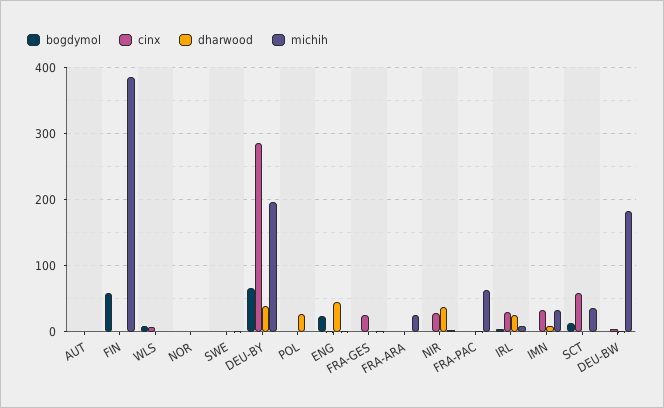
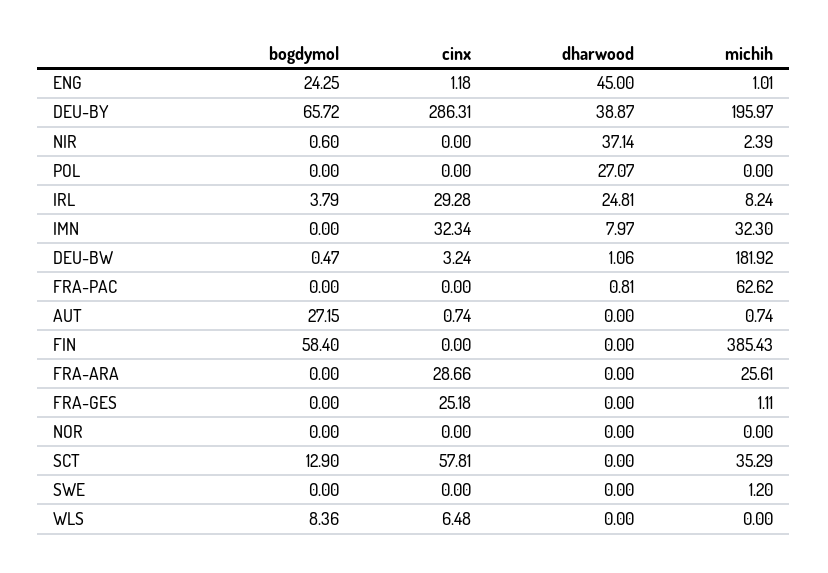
  {
    "bogdymol": {
-     "AUT": 0,
+     "AUT": 27.15,
      "FIN": 58.4,
      "WLS": 8.36,
      "NOR": 0,
      "SWE": 0,
      "DEU-BY": 65.72,
      "POL": 0,
      "ENG": 24.25,
      "FRA-GES": 0,
      "FRA-ARA": 0,
      "NIR": 0.6,
      "FRA-PAC": 0,
      "IRL": 3.79,
      "IMN": 0,
      "SCT": 12.9,
      "DEU-BW": 0.47
    },
    "cinx": {
      "AUT": 0.74,
      "FIN": 0,
      "WLS": 6.48,
      "NOR": 0,
      "SWE": 0,
      "DEU-BY": 286.31,
      "POL": 0,
      "ENG": 1.18,
      "FRA-GES": 25.18,
-     "FRA-ARA": 0,
+     "FRA-ARA": 28.66,
-     "NIR": 30,
+     "NIR": 0,
      "FRA-PAC": 0,
      "IRL": 29.28,
      "IMN": 32.34,
      "SCT": 57.81,
      "DEU-BW": 3.24
    },
    "dharwood": {
      "AUT": 0,
      "FIN": 0,
      "WLS": 0,
      "NOR": 0,
      "SWE": 0,
      "DEU-BY": 38.87,
      "POL": 27.07,
      "ENG": 45,
      "FRA-GES": 0,
      "FRA-ARA": 0,
      "NIR": 37.14,
      "FRA-PAC": 0.81,
      "IRL": 24.81,
      "IMN": 7.97,
      "SCT": 0,
      "DEU-BW": 1.06
    },
    "michih": {
      "AUT": 0.74,
      "FIN": 385.43,
      "WLS": 0,
      "NOR": 0,
      "SWE": 1.2,
      "DEU-BY": 195.97,
      "POL": 0,
      "ENG": 1.01,
      "FRA-GES": 1.11,
      "FRA-ARA": 25.61,
      "NIR": 2.39,
      "FRA-PAC": 62.62,
      "IRL": 8.24,
      "IMN": 32.3,
      "SCT": 35.29,
      "DEU-BW": 181.92
    }
  }

